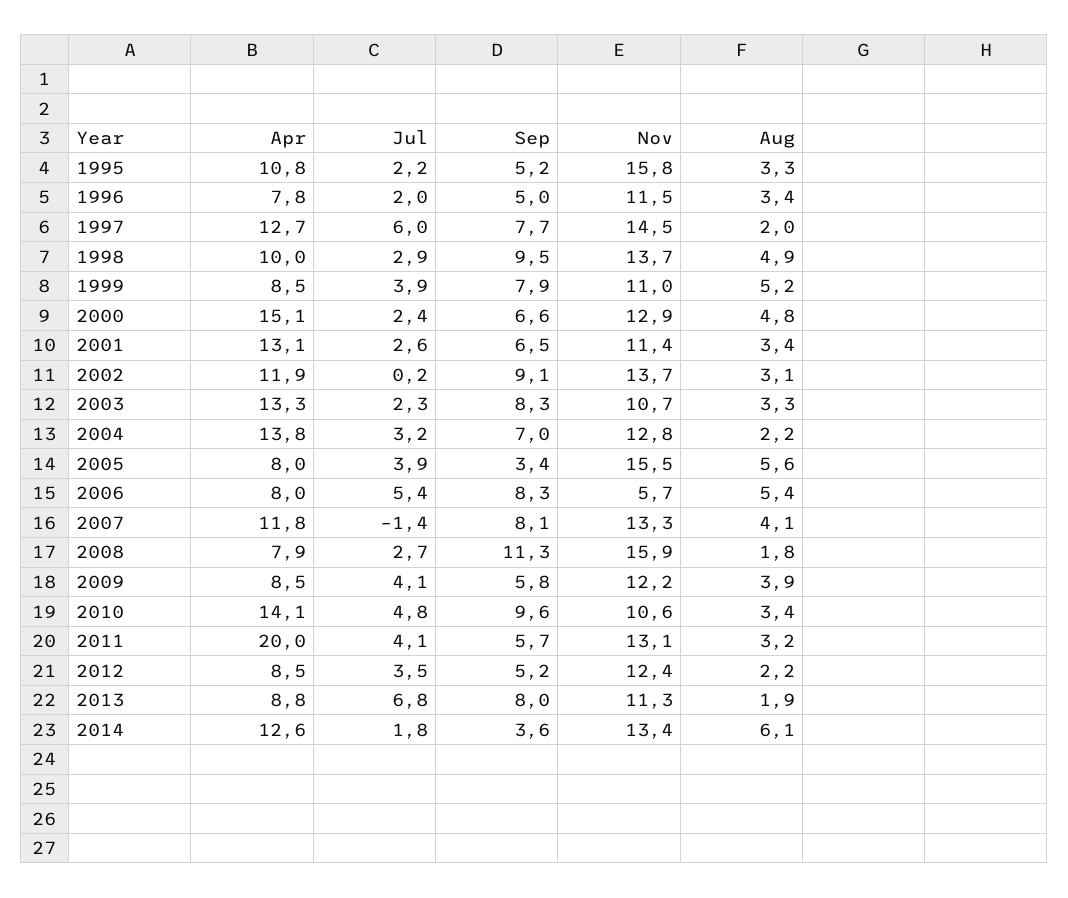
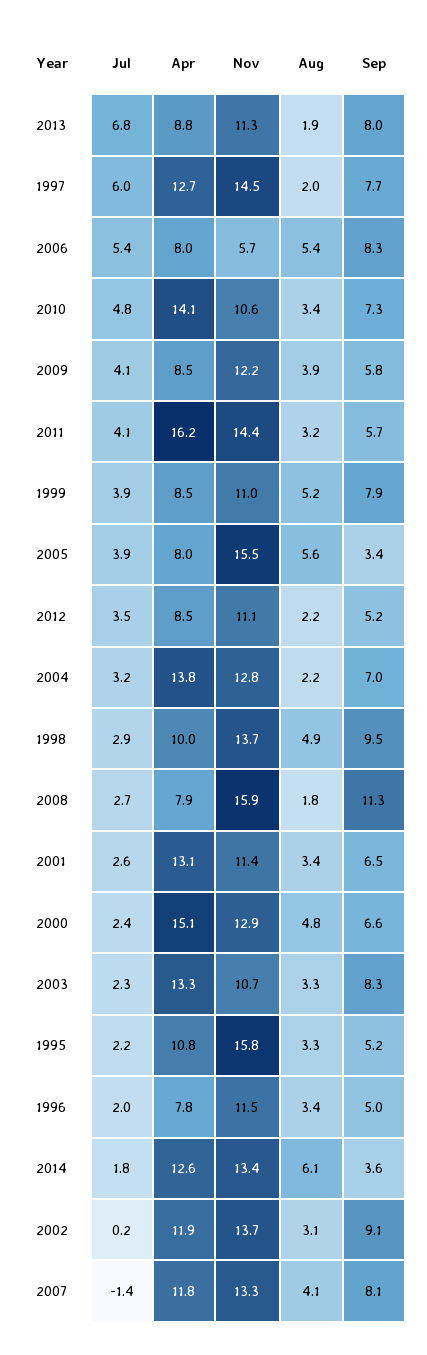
  {
    "Apr": {
      "1995": 10.8,
      "1996": 7.8,
      "1997": 12.7,
      "1998": 10,
      "1999": 8.5,
      "2000": 15.1,
      "2001": 13.1,
      "2002": 11.9,
      "2003": 13.3,
      "2004": 13.8,
      "2005": 8,
      "2006": 8,
      "2007": 11.8,
      "2008": 7.9,
      "2009": 8.5,
      "2010": 14.1,
-     "2011": 20,
+     "2011": 16.2,
      "2012": 8.5,
      "2013": 8.8,
      "2014": 12.6
    },
    "Jul": {
      "1995": 2.2,
      "1996": 2,
      "1997": 6,
      "1998": 2.9,
      "1999": 3.9,
      "2000": 2.4,
      "2001": 2.6,
      "2002": 0.2,
      "2003": 2.3,
      "2004": 3.2,
      "2005": 3.9,
      "2006": 5.4,
      "2007": -1.4,
      "2008": 2.7,
      "2009": 4.1,
      "2010": 4.8,
      "2011": 4.1,
      "2012": 3.5,
      "2013": 6.8,
      "2014": 1.8
    },
    "Sep": {
      "1995": 5.2,
      "1996": 5,
      "1997": 7.7,
      "1998": 9.5,
      "1999": 7.9,
      "2000": 6.6,
      "2001": 6.5,
      "2002": 9.1,
      "2003": 8.3,
      "2004": 7,
      "2005": 3.4,
      "2006": 8.3,
      "2007": 8.1,
      "2008": 11.3,
      "2009": 5.8,
-     "2010": 9.6,
+     "2010": 7.3,
      "2011": 5.7,
      "2012": 5.2,
      "2013": 8,
      "2014": 3.6
    },
    "Nov": {
      "1995": 15.8,
      "1996": 11.5,
      "1997": 14.5,
      "1998": 13.7,
      "1999": 11,
      "2000": 12.9,
      "2001": 11.4,
      "2002": 13.7,
      "2003": 10.7,
      "2004": 12.8,
      "2005": 15.5,
      "2006": 5.7,
      "2007": 13.3,
      "2008": 15.9,
      "2009": 12.2,
      "2010": 10.6,
-     "2011": 13.1,
+     "2011": 14.4,
-     "2012": 12.4,
+     "2012": 11.1,
      "2013": 11.3,
      "2014": 13.4
    },
    "Aug": {
      "1995": 3.3,
      "1996": 3.4,
      "1997": 2,
      "1998": 4.9,
      "1999": 5.2,
      "2000": 4.8,
      "2001": 3.4,
      "2002": 3.1,
      "2003": 3.3,
      "2004": 2.2,
      "2005": 5.6,
      "2006": 5.4,
      "2007": 4.1,
      "2008": 1.8,
      "2009": 3.9,
      "2010": 3.4,
      "2011": 3.2,
      "2012": 2.2,
      "2013": 1.9,
      "2014": 6.1
    }
  }

